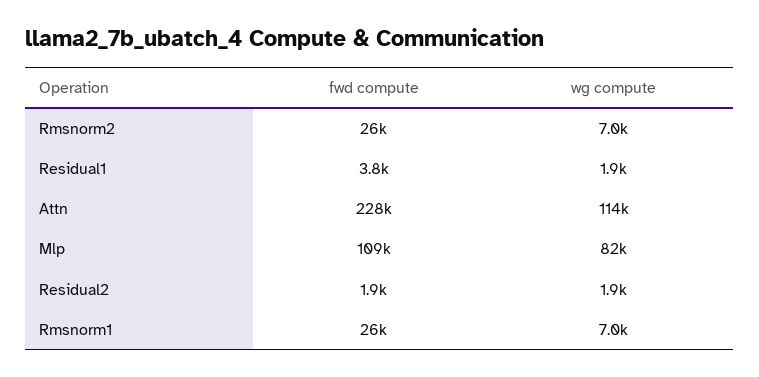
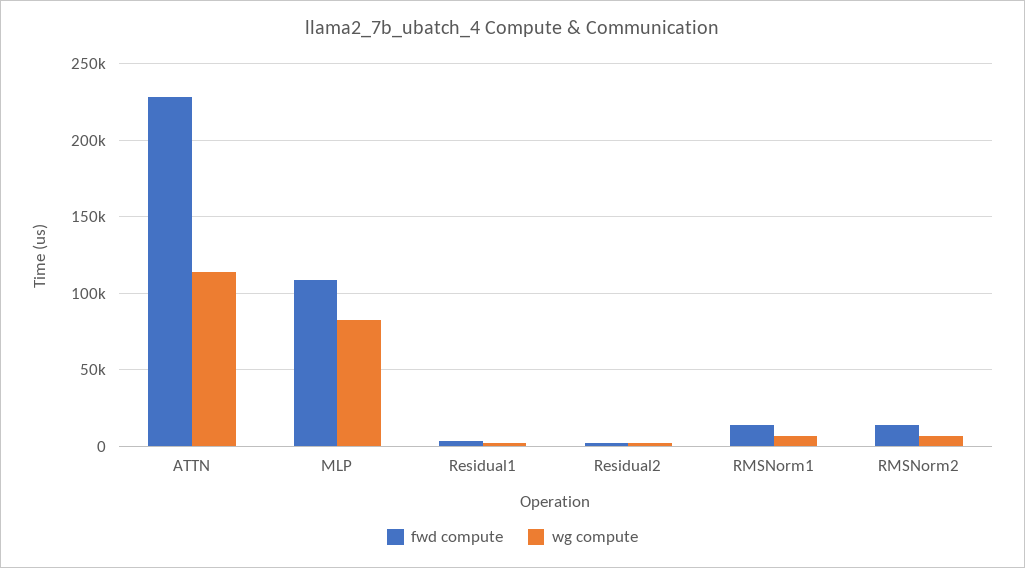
  {
    "fwd compute": {
-     "Rmsnorm2": 26000,
+     "Rmsnorm2": 15000,
      "Residual1": 3800,
      "Attn": 228000,
      "Mlp": 109000,
      "Residual2": 1900,
-     "Rmsnorm1": 26000
+     "Rmsnorm1": 15000
    },
    "wg compute": {
      "Rmsnorm2": 7000,
      "Residual1": 1900,
      "Attn": 114000,
      "Mlp": 82000,
      "Residual2": 1900,
      "Rmsnorm1": 7000
    }
  }

